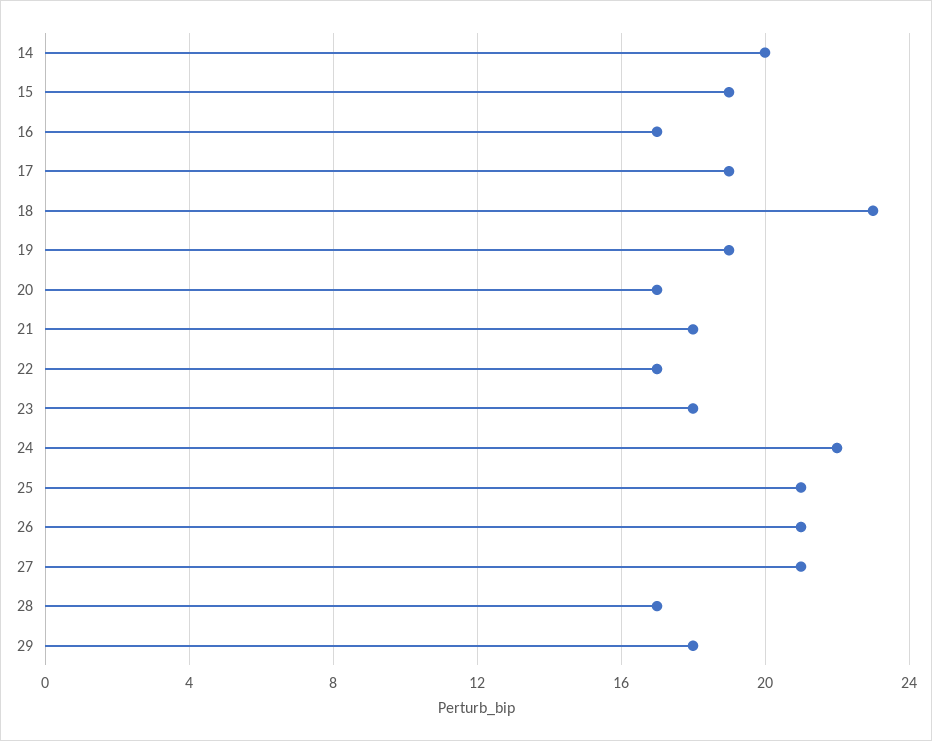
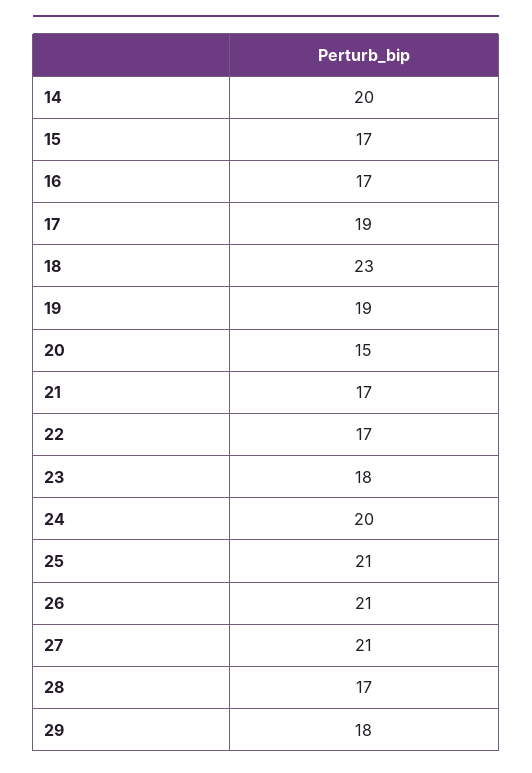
  {
    "14": 20,
-   "15": 19,
+   "15": 17,
    "16": 17,
    "17": 19,
    "18": 23,
    "19": 19,
-   "20": 17,
+   "20": 15,
-   "21": 18,
+   "21": 17,
    "22": 17,
    "23": 18,
-   "24": 22,
+   "24": 20,
    "25": 21,
    "26": 21,
    "27": 21,
    "28": 17,
    "29": 18
  }

